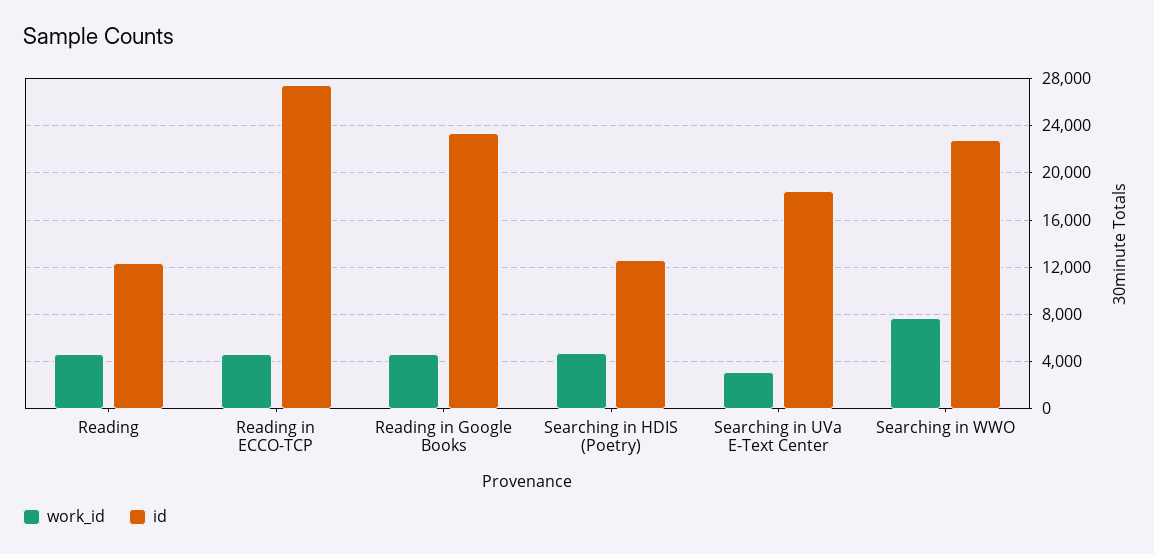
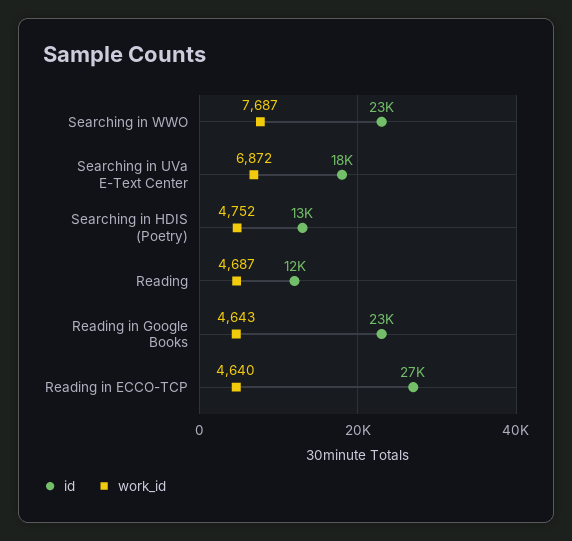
  {
    "work_id": {
      "Reading": 4687,
      "Reading in ECCO-TCP": 4640,
      "Reading in Google Books": 4643,
      "Searching in HDIS (Poetry)": 4752,
-     "Searching in UVa E-Text Center": 3000,
+     "Searching in UVa E-Text Center": 6872,
      "Searching in WWO": 7687
    },
    "id": {
      "Reading": 12000,
      "Reading in ECCO-TCP": 27000,
      "Reading in Google Books": 23000,
      "Searching in HDIS (Poetry)": 13000,
      "Searching in UVa E-Text Center": 18000,
      "Searching in WWO": 23000
    }
  }

